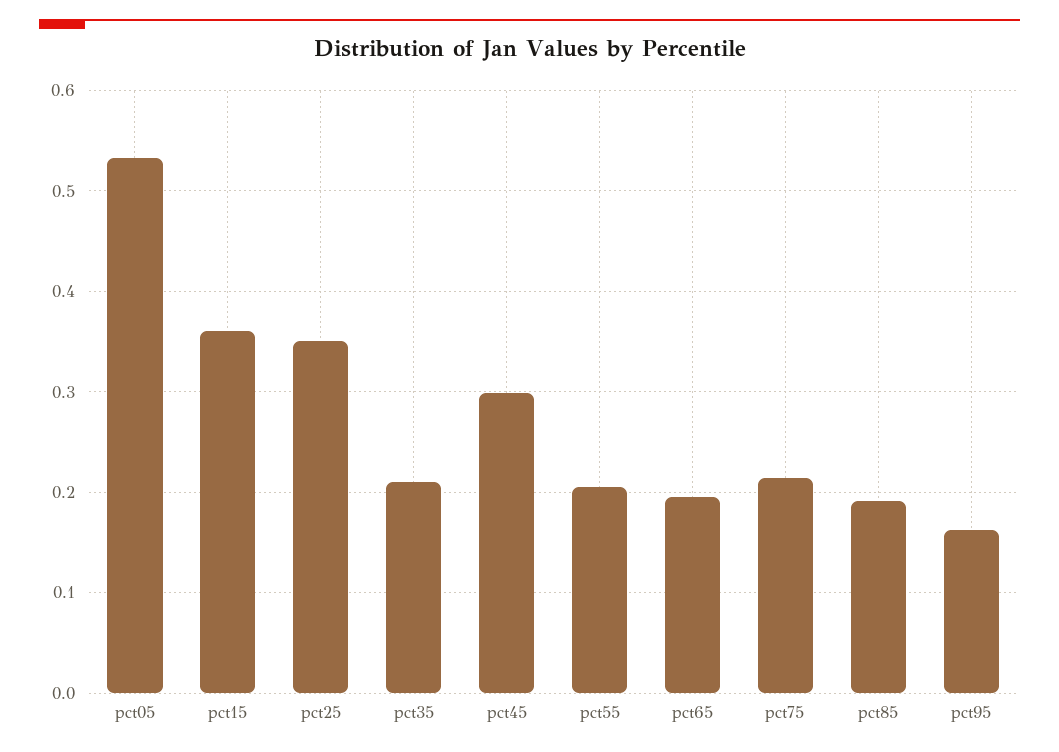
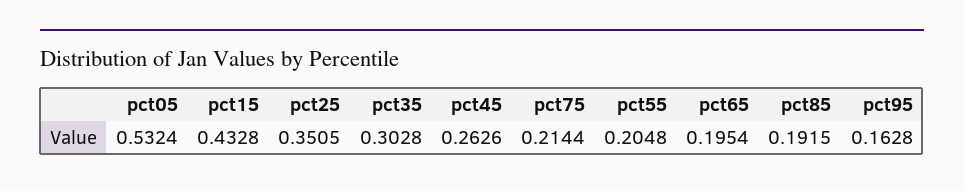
  {
    "pct05": 0.5324,
-   "pct15": 0.36,
+   "pct15": 0.4328,
    "pct25": 0.3505,
-   "pct35": 0.21,
+   "pct35": 0.3028,
-   "pct45": 0.3,
+   "pct45": 0.2626,
    "pct55": 0.2048,
    "pct65": 0.1954,
    "pct75": 0.2144,
    "pct85": 0.1915,
    "pct95": 0.1628
  }

